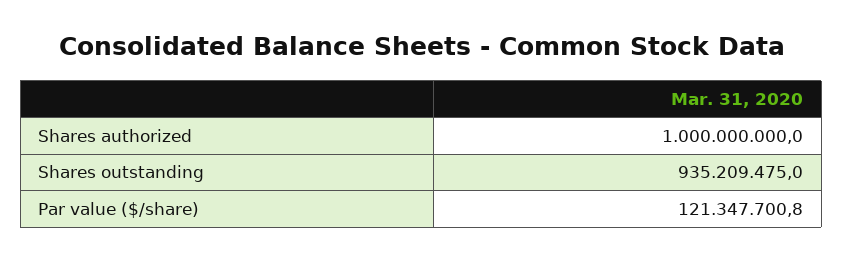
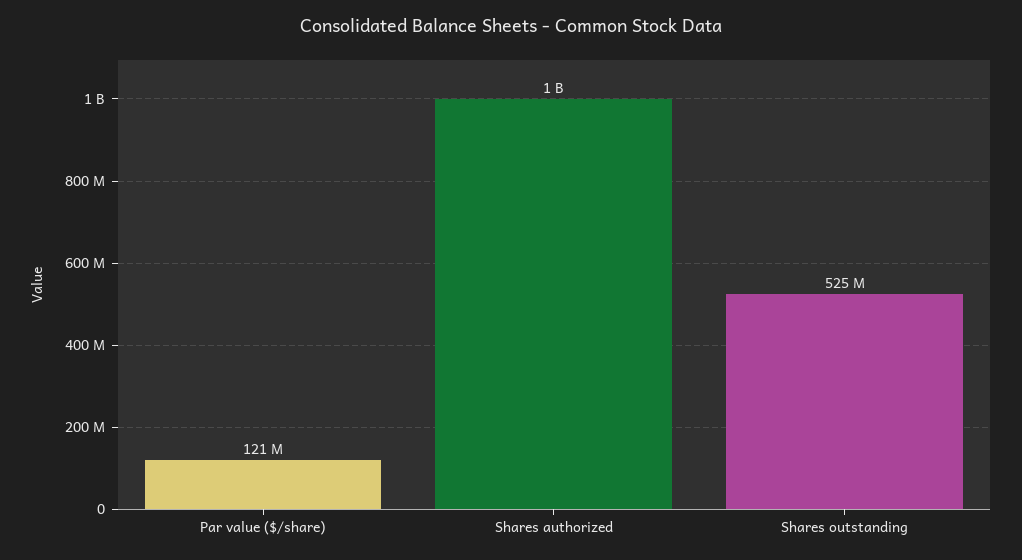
  {
    "Shares authorized": 1000000000,
-   "Shares outstanding": 935209475,
+   "Shares outstanding": 525000000,
    "Par value ($/share)": 121347700.8
  }

